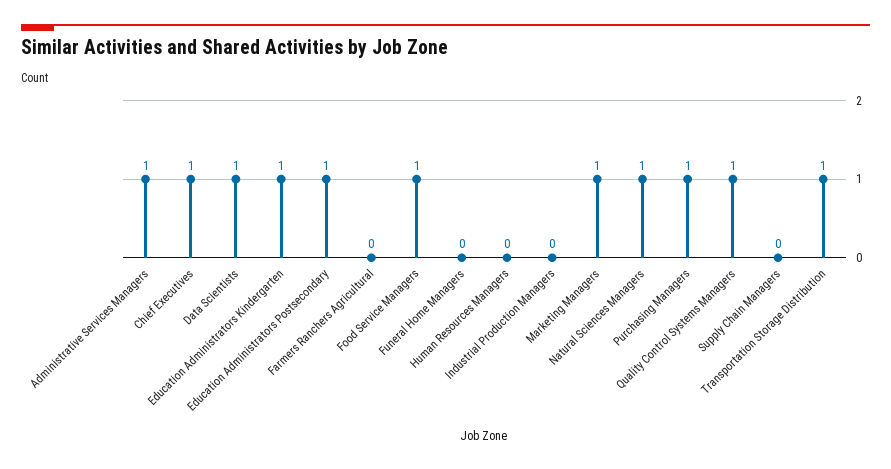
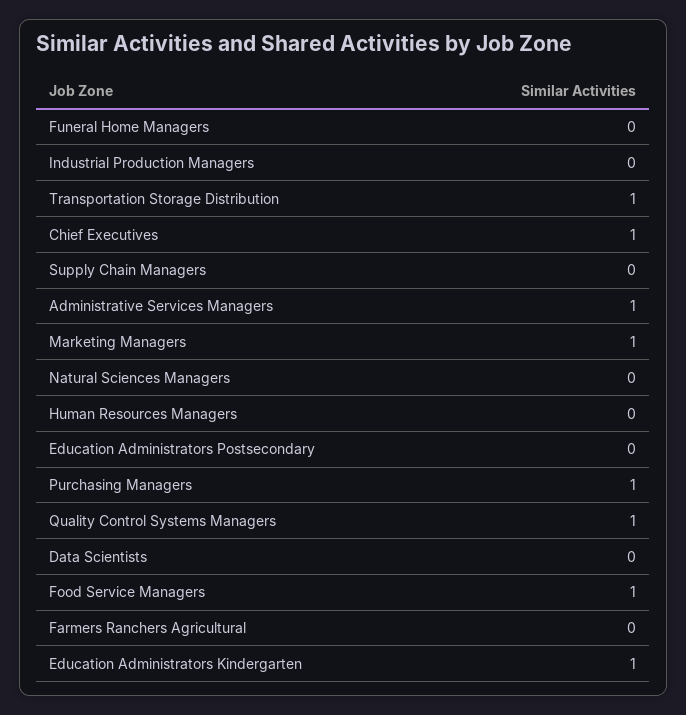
  {
    "Administrative Services Managers": 1,
    "Chief Executives": 1,
-   "Data Scientists": 1,
+   "Data Scientists": 0,
    "Education Administrators Kindergarten": 1,
-   "Education Administrators Postsecondary": 1,
+   "Education Administrators Postsecondary": 0,
    "Farmers Ranchers Agricultural": 0,
    "Food Service Managers": 1,
    "Funeral Home Managers": 0,
    "Human Resources Managers": 0,
    "Industrial Production Managers": 0,
    "Marketing Managers": 1,
-   "Natural Sciences Managers": 1,
+   "Natural Sciences Managers": 0,
    "Purchasing Managers": 1,
    "Quality Control Systems Managers": 1,
    "Supply Chain Managers": 0,
    "Transportation Storage Distribution": 1
  }

